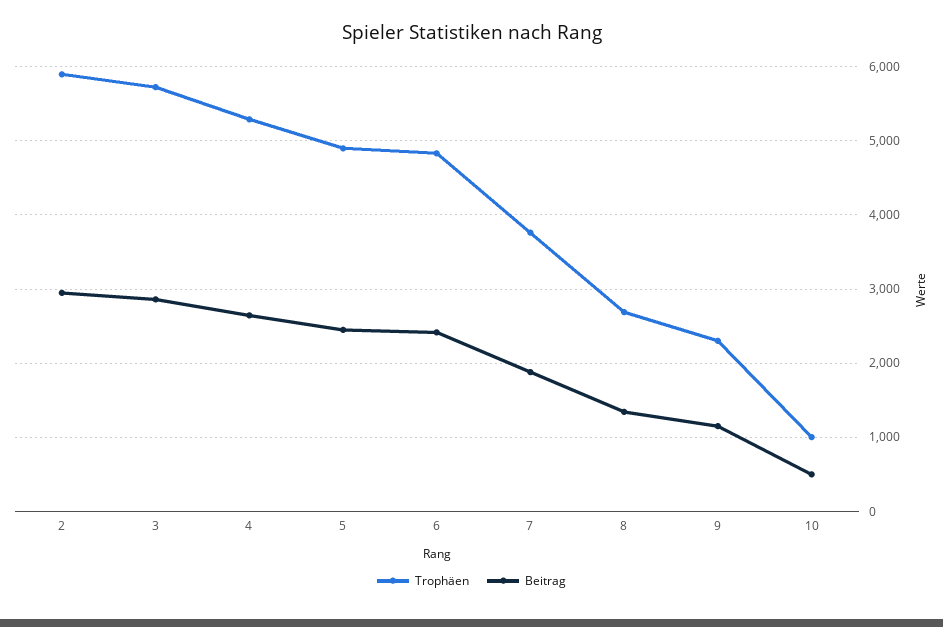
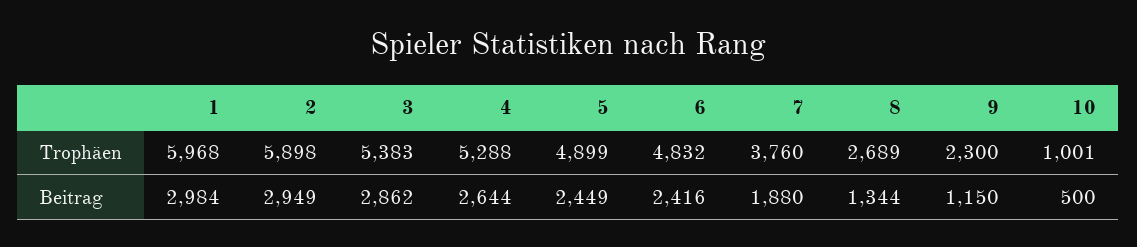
  {
    "Trophäen": {
      "2": 5898,
-     "3": 5700,
+     "3": 5383,
      "4": 5288,
      "5": 4899,
      "6": 4832,
      "7": 3760,
      "8": 2689,
      "9": 2300,
-     "10": 1001
+     "10": 1001,
+     "1": 5968
    },
    "Beitrag": {
      "2": 2949,
      "3": 2862,
      "4": 2644,
      "5": 2449,
      "6": 2416,
      "7": 1880,
      "8": 1344,
      "9": 1150,
-     "10": 500
+     "10": 500,
+     "1": 2984
    }
  }

